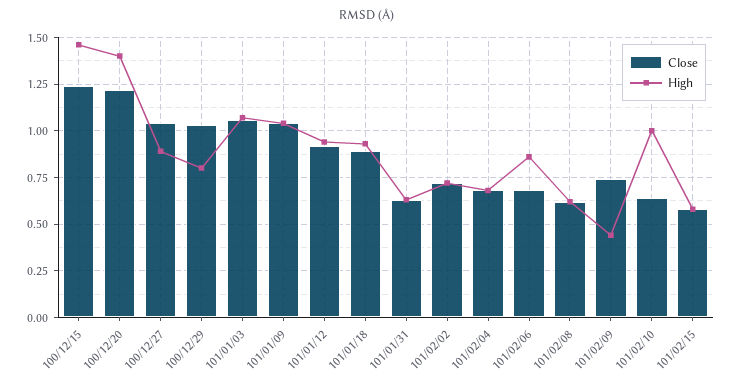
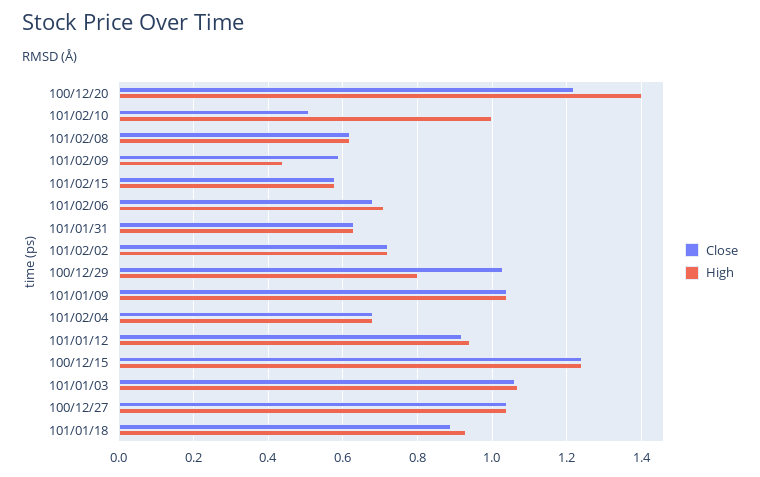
  {
    "Close": {
      "100/12/15": 1.25,
      "100/12/20": 1.2,
      "100/12/27": 1.05,
      "100/12/29": 1.05,
      "101/01/03": 1.05,
      "101/01/09": 1.05,
      "101/01/12": 0.9,
      "101/01/18": 0.9,
      "101/01/31": 0.65,
      "101/02/02": 0.7,
      "101/02/04": 0.7,
      "101/02/06": 0.7,
      "101/02/08": 0.6,
-     "101/02/09": 0.75,
+     "101/02/09": 0.6,
-     "101/02/10": 0.65,
+     "101/02/10": 0.5,
      "101/02/15": 0.6
    },
    "High": {
-     "100/12/15": 1.45,
+     "100/12/15": 1.25,
      "100/12/20": 1.4,
-     "100/12/27": 0.9,
+     "100/12/27": 1.05,
      "100/12/29": 0.8,
      "101/01/03": 1.05,
      "101/01/09": 1.05,
      "101/01/12": 0.95,
      "101/01/18": 0.95,
      "101/01/31": 0.65,
      "101/02/02": 0.7,
      "101/02/04": 0.7,
-     "101/02/06": 0.85,
+     "101/02/06": 0.7,
      "101/02/08": 0.6,
      "101/02/09": 0.45,
      "101/02/10": 1,
      "101/02/15": 0.6
    }
  }

